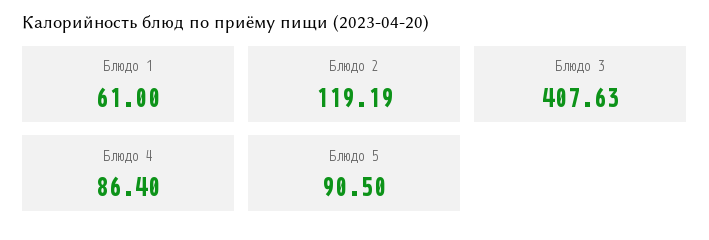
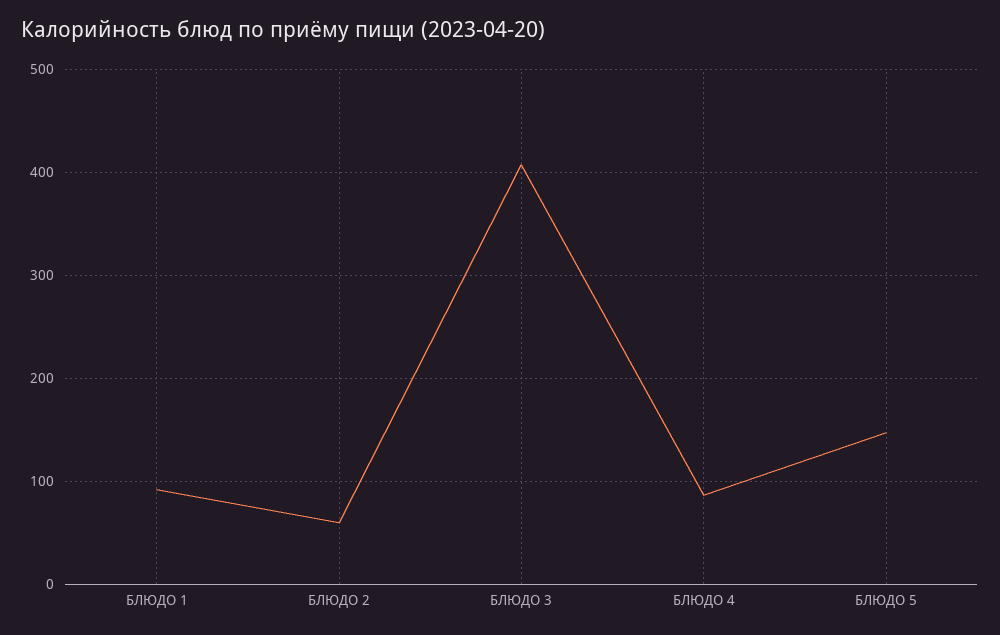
  {
-   "Блюдо 1": 61,
+   "Блюдо 1": 90,
-   "Блюдо 2": 119.19,
+   "Блюдо 2": 60,
    "Блюдо 3": 407.63,
    "Блюдо 4": 86.4,
-   "Блюдо 5": 90.5
+   "Блюдо 5": 150
  }

